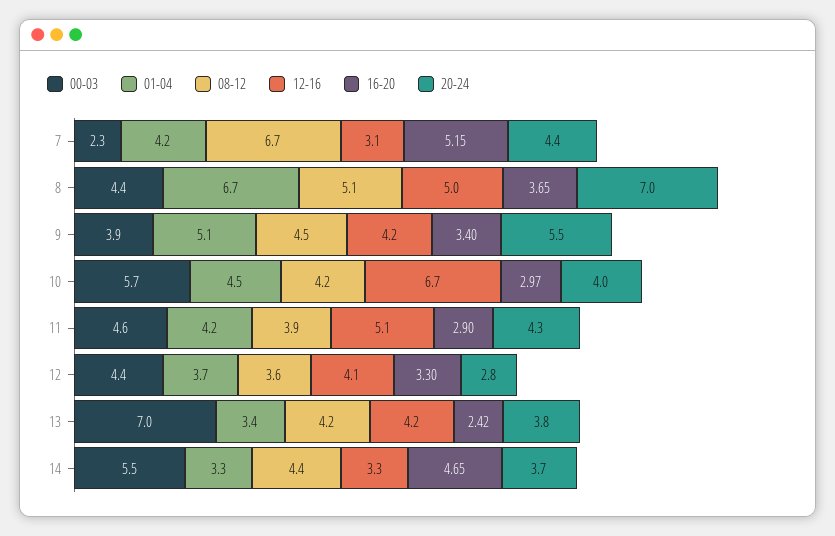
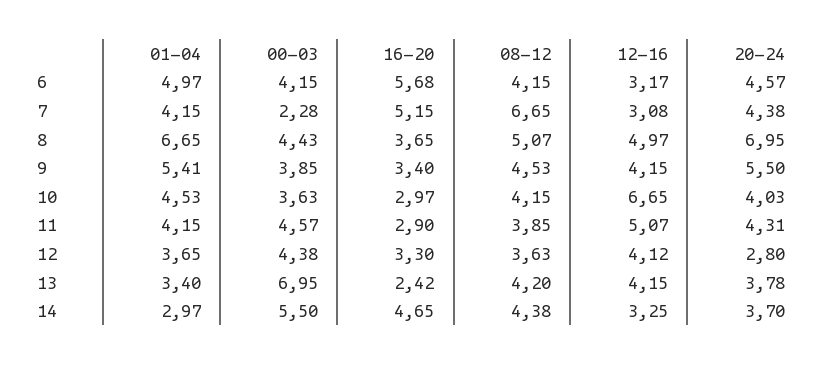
  {
    "00-03": {
      "7": 2.28,
      "8": 4.43,
      "9": 3.85,
-     "10": 5.7,
+     "10": 3.63,
      "11": 4.57,
      "12": 4.38,
      "13": 6.95,
-     "14": 5.5
+     "14": 5.5,
+     "6": 4.15
    },
    "01-04": {
      "7": 4.15,
      "8": 6.65,
-     "9": 5.1,
+     "9": 5.41,
      "10": 4.53,
      "11": 4.15,
      "12": 3.65,
      "13": 3.4,
-     "14": 3.3
+     "14": 2.97,
+     "6": 4.97
    },
    "08-12": {
      "7": 6.65,
      "8": 5.07,
      "9": 4.53,
      "10": 4.15,
      "11": 3.85,
      "12": 3.63,
      "13": 4.2,
-     "14": 4.38
+     "14": 4.38,
+     "6": 4.15
    },
    "12-16": {
      "7": 3.08,
      "8": 4.97,
      "9": 4.15,
      "10": 6.65,
      "11": 5.07,
      "12": 4.12,
      "13": 4.15,
-     "14": 3.25
+     "14": 3.25,
+     "6": 3.17
    },
    "16-20": {
      "7": 5.15,
      "8": 3.65,
      "9": 3.4,
      "10": 2.97,
      "11": 2.9,
      "12": 3.3,
      "13": 2.42,
-     "14": 4.65
+     "14": 4.65,
+     "6": 5.68
    },
    "20-24": {
      "7": 4.38,
      "8": 6.95,
      "9": 5.5,
      "10": 4.03,
      "11": 4.31,
      "12": 2.8,
      "13": 3.78,
-     "14": 3.7
+     "14": 3.7,
+     "6": 4.57
    }
  }

